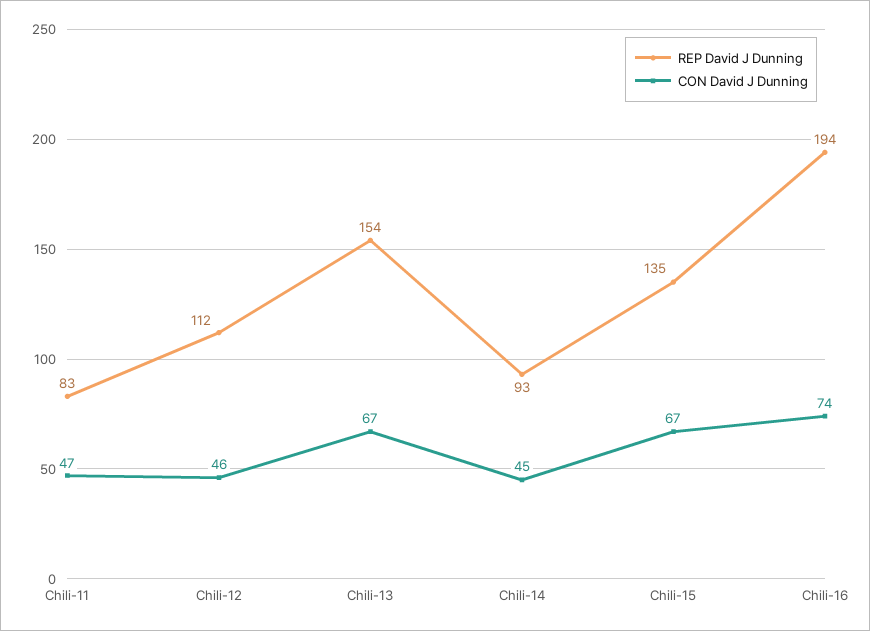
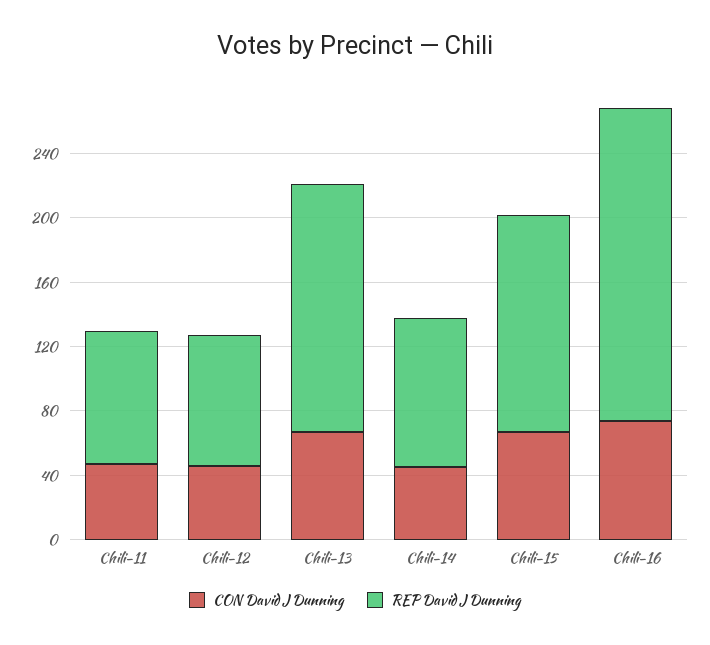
  {
    "REP David J Dunning": {
      "Chili-11": 83,
-     "Chili-12": 112,
+     "Chili-12": 80,
      "Chili-13": 154,
      "Chili-14": 93,
      "Chili-15": 135,
      "Chili-16": 194
    },
    "CON David J Dunning": {
      "Chili-11": 47,
      "Chili-12": 46,
      "Chili-13": 67,
      "Chili-14": 45,
      "Chili-15": 67,
      "Chili-16": 74
    }
  }

